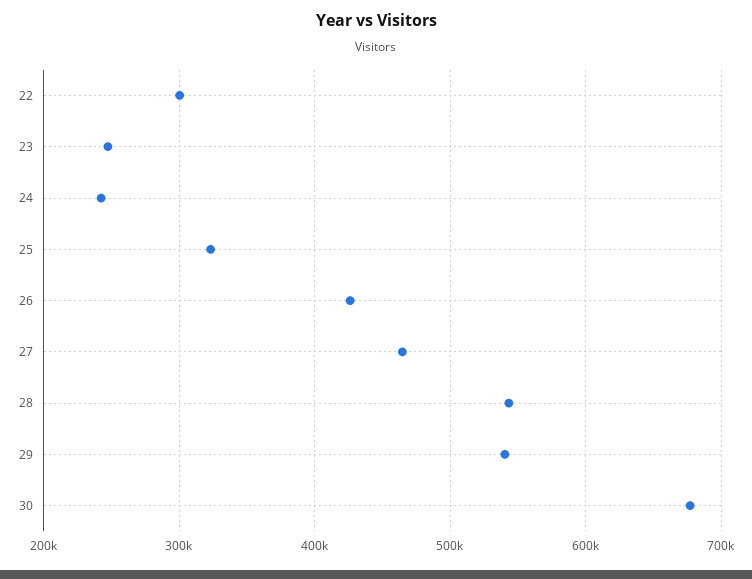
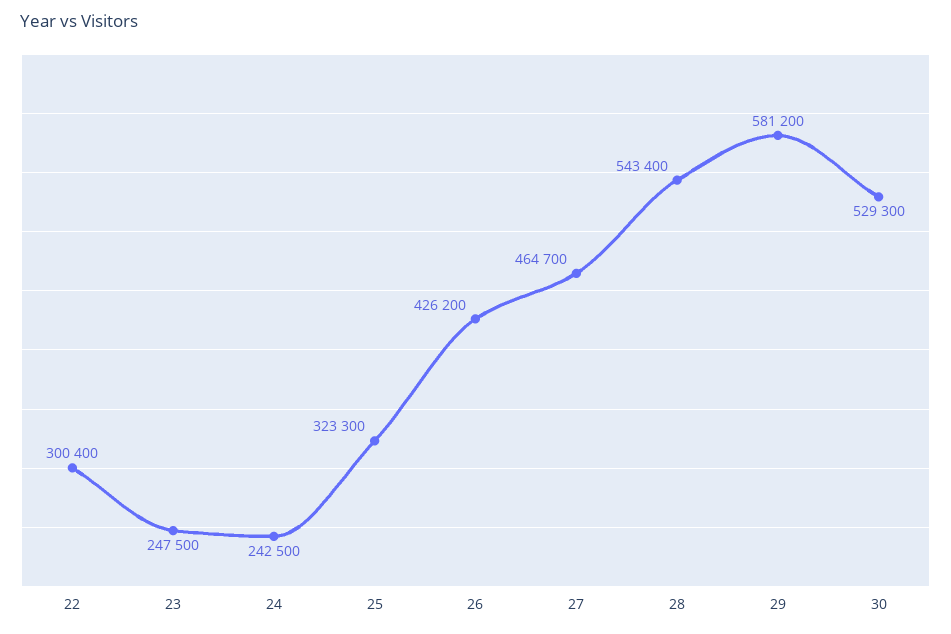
  {
    "22": 300400,
    "23": 247500,
    "24": 242500,
    "25": 323300,
    "26": 426200,
    "27": 464700,
    "28": 543400,
-   "29": 540000,
+   "29": 581200,
-   "30": 680000
+   "30": 529300
  }

